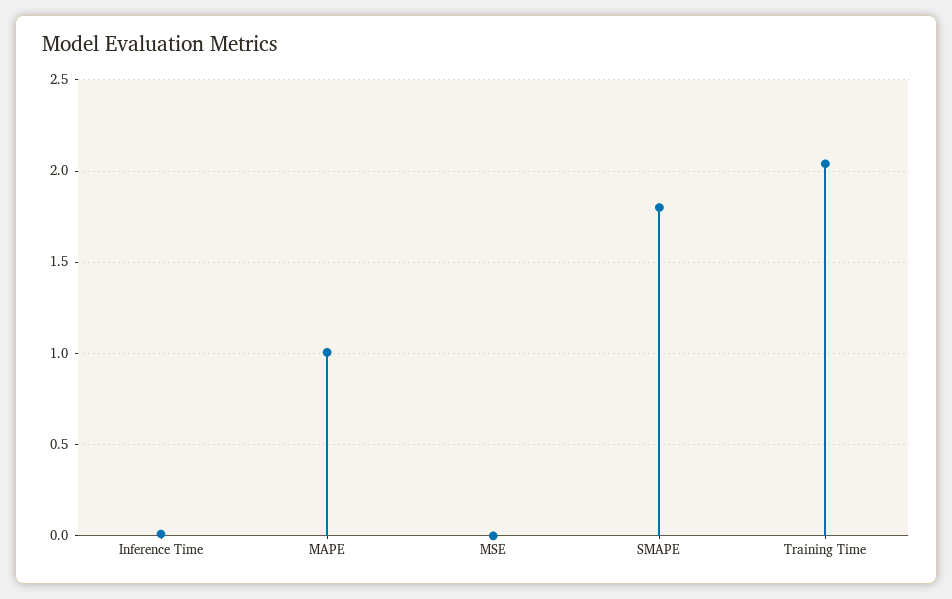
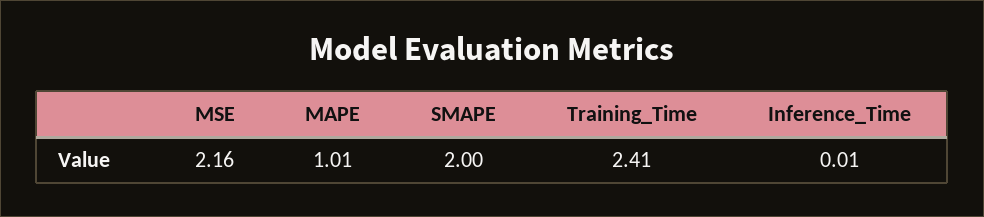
  {
    "Inference Time": 0.01,
    "MAPE": 1.01,
-   "MSE": 0,
+   "MSE": 2.16,
-   "SMAPE": 1.8,
+   "SMAPE": 2,
-   "Training Time": 2.05
+   "Training Time": 2.41
  }

